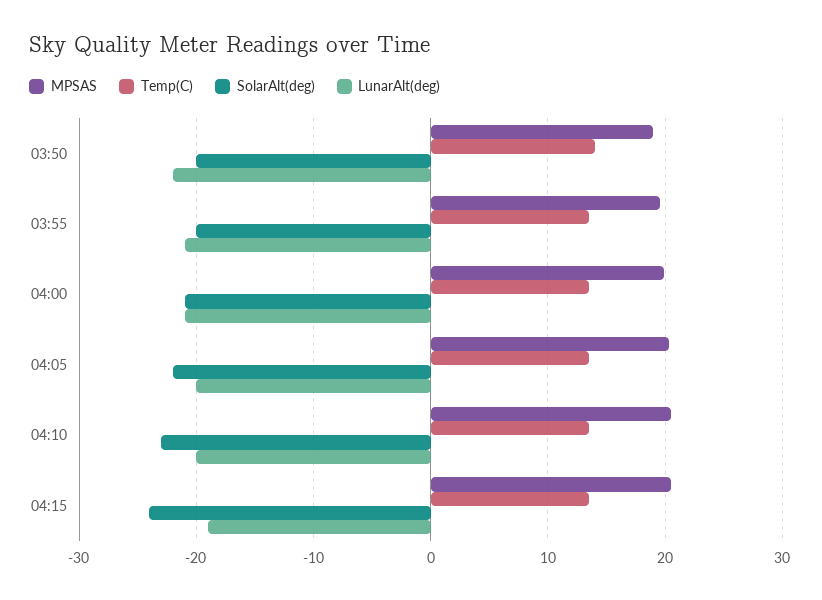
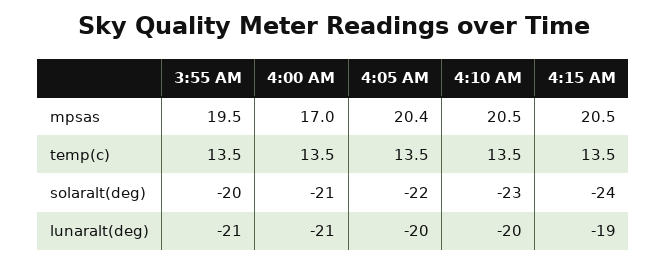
  {
    "MPSAS": {
-     "03:50": 19,
      "03:55": 19.5,
-     "04:00": 20,
+     "04:00": 17,
      "04:05": 20.4,
      "04:10": 20.5,
      "04:15": 20.5
    },
    "Temp(C)": {
-     "03:50": 14,
      "03:55": 13.5,
      "04:00": 13.5,
      "04:05": 13.5,
      "04:10": 13.5,
      "04:15": 13.5
    },
    "SolarAlt(deg)": {
-     "03:50": -20,
      "03:55": -20,
      "04:00": -21,
      "04:05": -22,
      "04:10": -23,
      "04:15": -24
    },
    "LunarAlt(deg)": {
-     "03:50": -22,
      "03:55": -21,
      "04:00": -21,
      "04:05": -20,
      "04:10": -20,
      "04:15": -19
    }
  }

